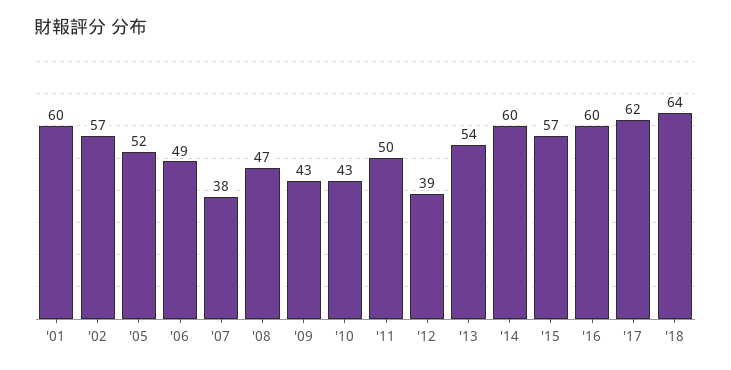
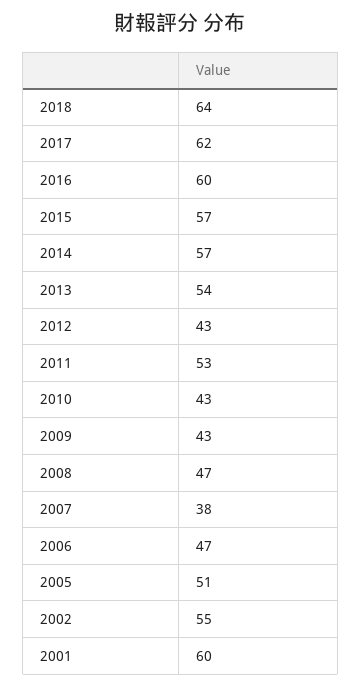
  {
    "'01": 60,
-   "'02": 57,
+   "'02": 55,
-   "'05": 52,
+   "'05": 51,
-   "'06": 49,
+   "'06": 47,
    "'07": 38,
    "'08": 47,
    "'09": 43,
    "'10": 43,
-   "'11": 50,
+   "'11": 53,
-   "'12": 39,
+   "'12": 43,
    "'13": 54,
-   "'14": 60,
+   "'14": 57,
    "'15": 57,
    "'16": 60,
    "'17": 62,
    "'18": 64
  }

